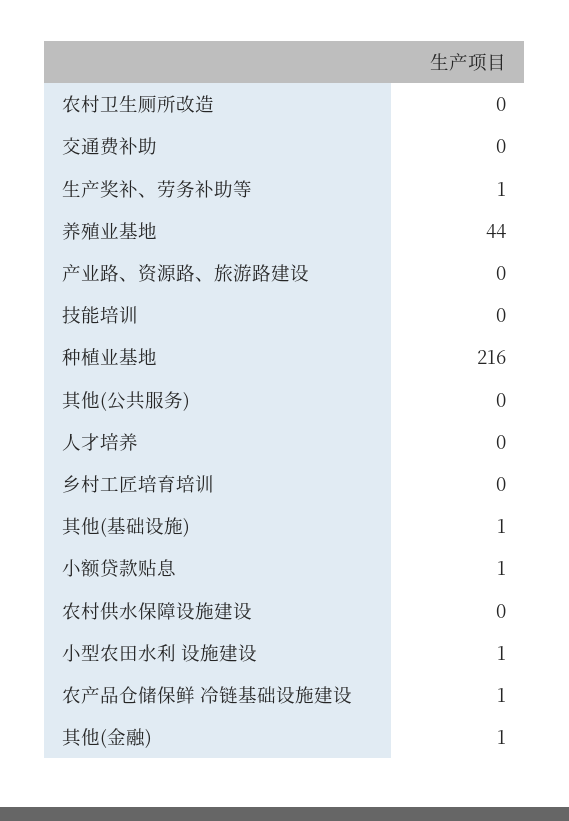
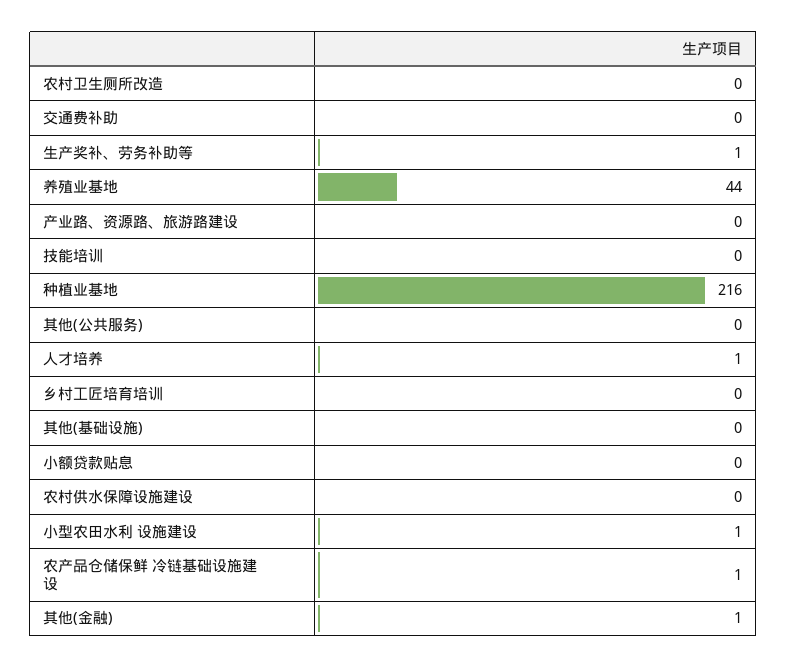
  {
    "农村卫生厕所改造": 0,
    "交通费补助": 0,
    "生产奖补、劳务补助等": 1,
    "养殖业基地": 44,
    "产业路、资源路、旅游路建设": 0,
    "技能培训": 0,
    "种植业基地": 216,
    "其他(公共服务)": 0,
-   "人才培养": 0,
+   "人才培养": 1,
    "乡村工匠培育培训": 0,
-   "其他(基础设施)": 1,
+   "其他(基础设施)": 0,
-   "小额贷款贴息": 1,
+   "小额贷款贴息": 0,
    "农村供水保障设施建设": 0,
    "小型农田水利 设施建设": 1,
    "农产品仓储保鲜 冷链基础设施建设": 1,
    "其他(金融)": 1
  }

